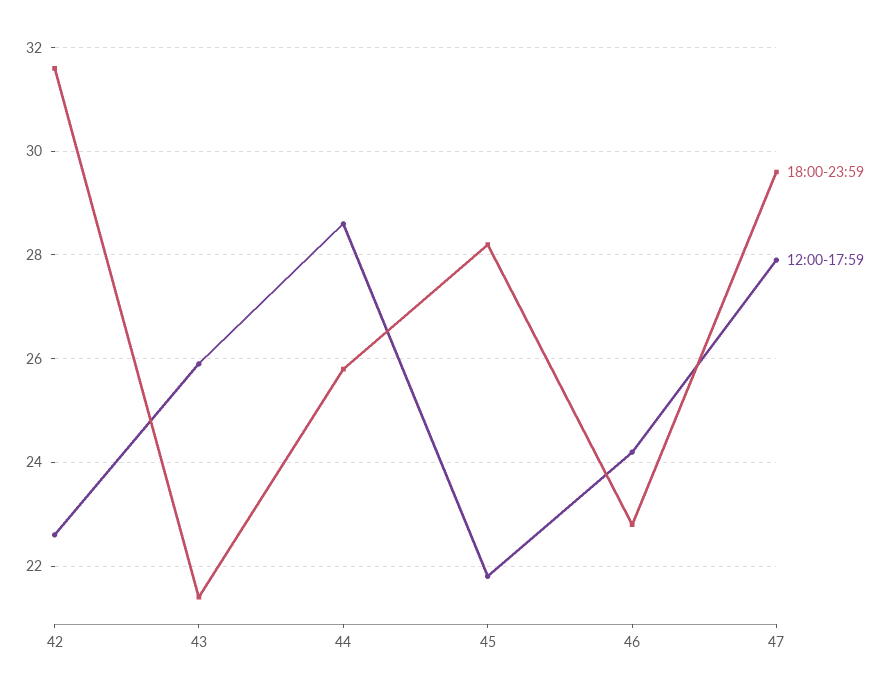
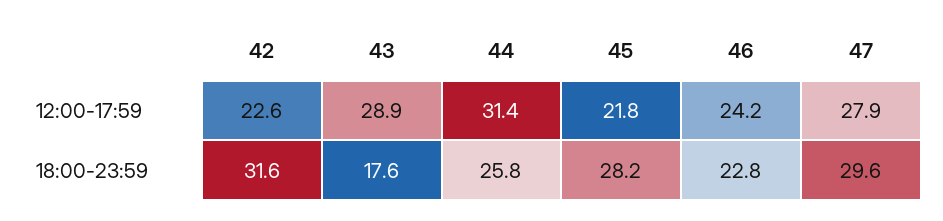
  {
    "18:00-23:59": {
      "42": 31.6,
-     "43": 21.5,
+     "43": 17.6,
      "44": 25.8,
      "45": 28.2,
      "46": 22.8,
      "47": 29.6
    },
    "12:00-17:59": {
      "42": 22.6,
-     "43": 26,
+     "43": 28.9,
-     "44": 28.5,
+     "44": 31.4,
      "45": 21.8,
      "46": 24.2,
      "47": 27.9
    }
  }

